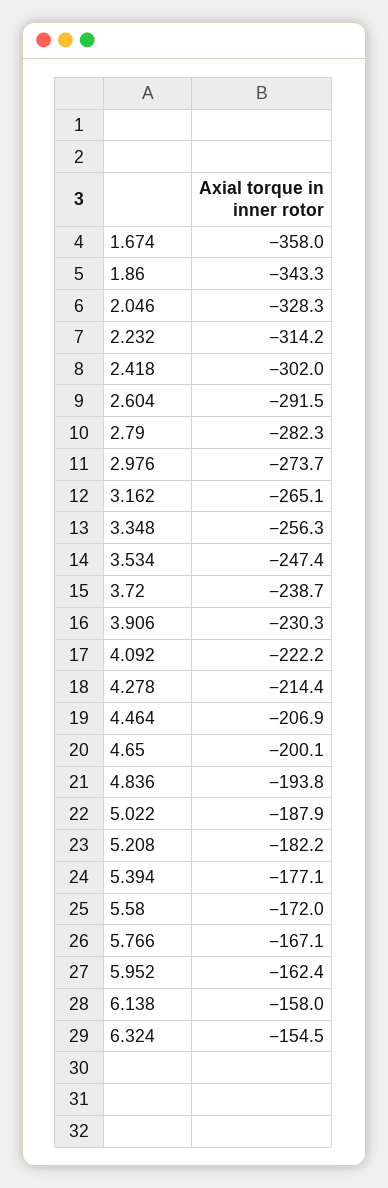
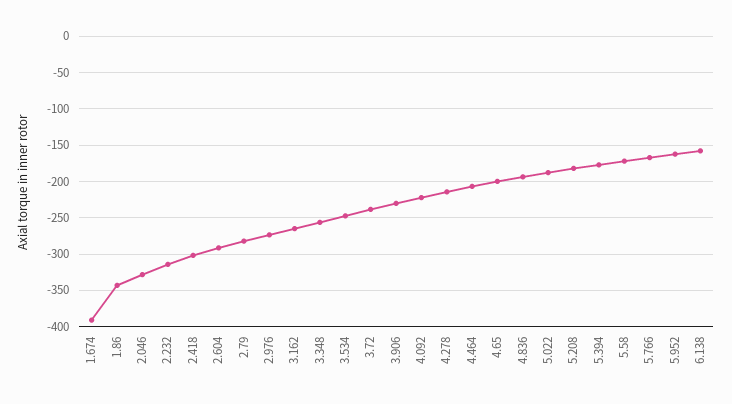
  {
-   "1.674": -358,
+   "1.674": -390,
    "1.86": -343.3,
    "2.046": -328.3,
    "2.232": -314.2,
    "2.418": -302,
    "2.604": -291.5,
    "2.79": -282.3,
    "2.976": -273.7,
    "3.162": -265.1,
    "3.348": -256.3,
    "3.534": -247.4,
    "3.72": -238.7,
    "3.906": -230.3,
    "4.092": -222.2,
    "4.278": -214.4,
    "4.464": -206.9,
    "4.65": -200.1,
    "4.836": -193.8,
    "5.022": -187.9,
    "5.208": -182.2,
    "5.394": -177.1,
    "5.58": -172,
    "5.766": -167.1,
    "5.952": -162.4,
-   "6.138": -158,
+   "6.138": -158
-   "6.324": -154.5
  }

